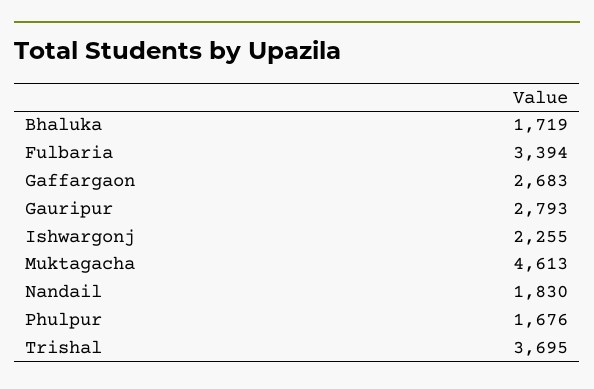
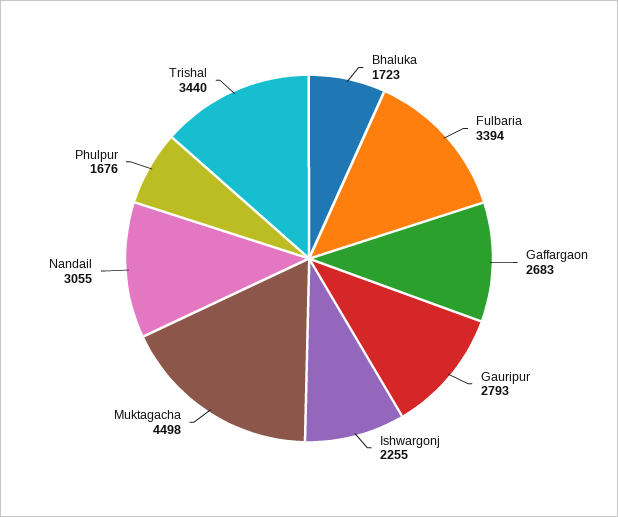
  {
-   "Bhaluka": 1719,
+   "Bhaluka": 1723,
    "Fulbaria": 3394,
    "Gaffargaon": 2683,
    "Gauripur": 2793,
    "Ishwargonj": 2255,
-   "Muktagacha": 4613,
+   "Muktagacha": 4498,
-   "Nandail": 1830,
+   "Nandail": 3055,
    "Phulpur": 1676,
-   "Trishal": 3695
+   "Trishal": 3440
  }

